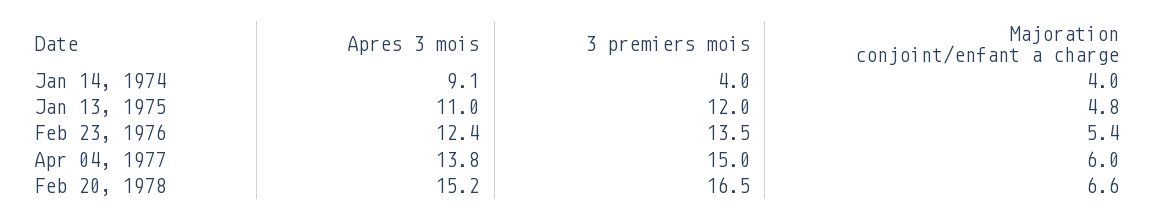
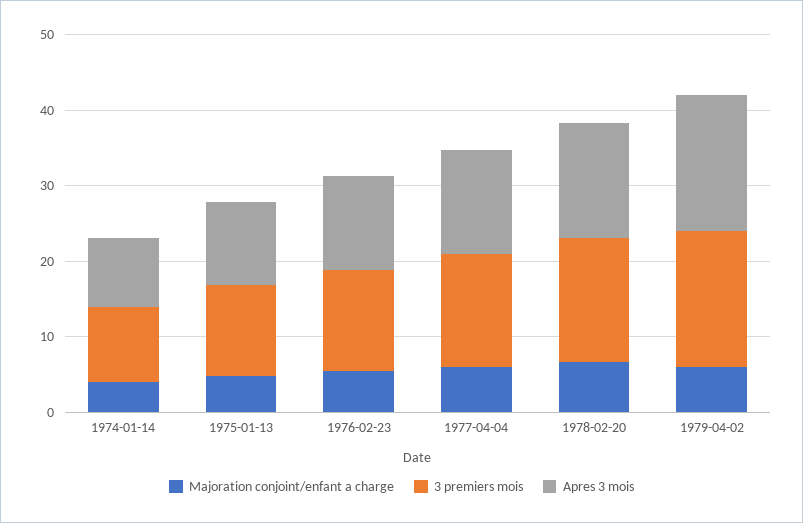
  {
    "Apres 3 mois": {
      "Jan 14, 1974": 9.1,
      "Jan 13, 1975": 11,
      "Feb 23, 1976": 12.4,
      "Apr 04, 1977": 13.8,
-     "Feb 20, 1978": 15.2
+     "Feb 20, 1978": 15.2,
+     "1979-04-02": 18
    },
    "3 premiers mois": {
-     "Jan 14, 1974": 4,
+     "Jan 14, 1974": 10,
      "Jan 13, 1975": 12,
      "Feb 23, 1976": 13.5,
      "Apr 04, 1977": 15,
-     "Feb 20, 1978": 16.5
+     "Feb 20, 1978": 16.5,
+     "1979-04-02": 18
    },
    "Majoration conjoint/enfant a charge": {
      "Jan 14, 1974": 4,
      "Jan 13, 1975": 4.8,
      "Feb 23, 1976": 5.4,
      "Apr 04, 1977": 6,
-     "Feb 20, 1978": 6.6
+     "Feb 20, 1978": 6.6,
+     "1979-04-02": 6
    }
  }

